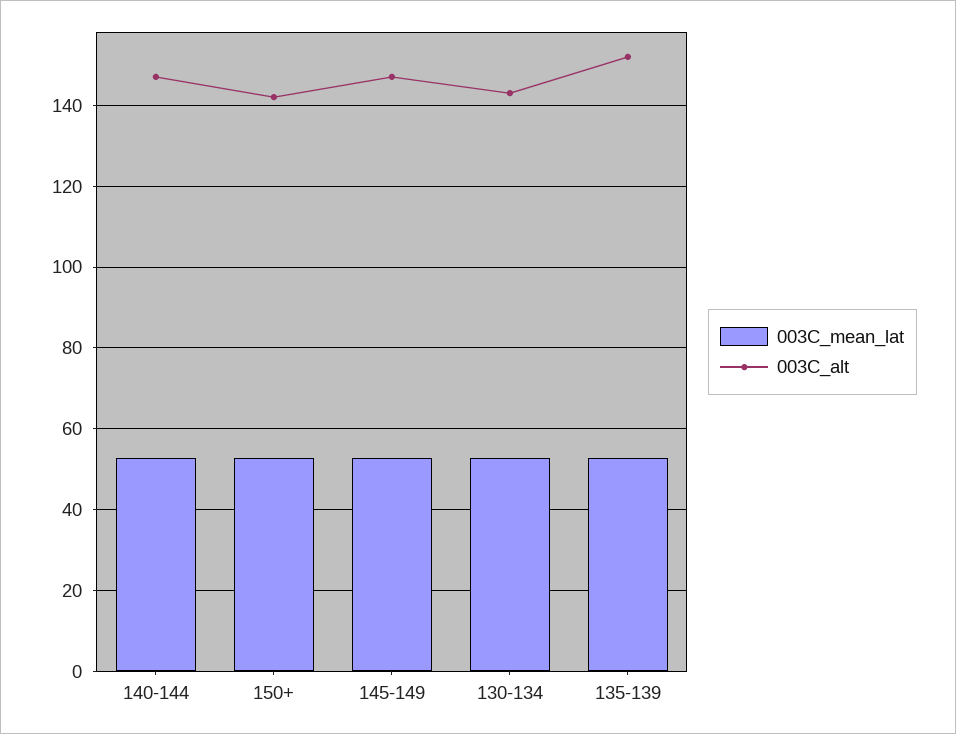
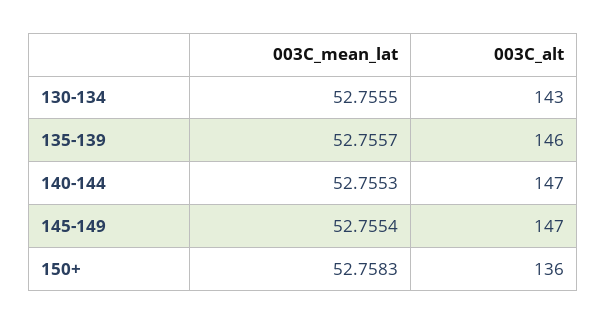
  {
    "003C_mean_lat": {
      "140-144": 52.7553,
      "150+": 52.7583,
      "145-149": 52.7554,
      "130-134": 52.7555,
      "135-139": 52.7557
    },
    "003C_alt": {
      "140-144": 147,
-     "150+": 142,
+     "150+": 136,
      "145-149": 147,
      "130-134": 143,
-     "135-139": 152
+     "135-139": 146
    }
  }

